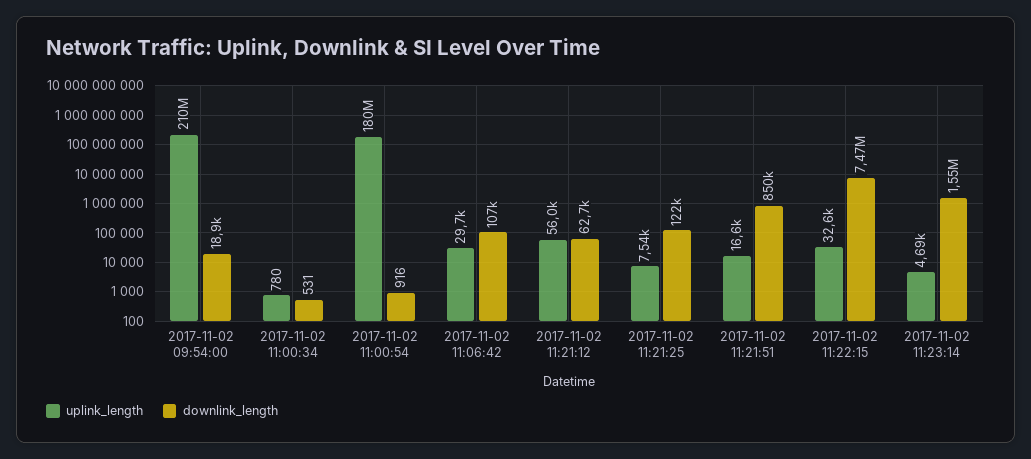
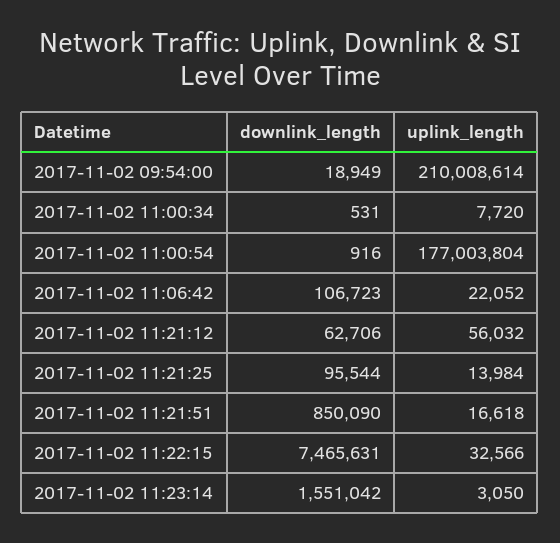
  {
    "uplink_length": {
      "2017-11-02 09:54:00": 210008614,
-     "2017-11-02 11:00:34": 780,
+     "2017-11-02 11:00:34": 7720,
-     "2017-11-02 11:00:54": 180000000,
+     "2017-11-02 11:00:54": 177003804,
-     "2017-11-02 11:06:42": 29700,
+     "2017-11-02 11:06:42": 22052,
      "2017-11-02 11:21:12": 56032,
-     "2017-11-02 11:21:25": 7540,
+     "2017-11-02 11:21:25": 13984,
      "2017-11-02 11:21:51": 16618,
      "2017-11-02 11:22:15": 32566,
-     "2017-11-02 11:23:14": 4690
+     "2017-11-02 11:23:14": 3050
    },
    "downlink_length": {
      "2017-11-02 09:54:00": 18949,
      "2017-11-02 11:00:34": 531,
      "2017-11-02 11:00:54": 916,
      "2017-11-02 11:06:42": 106723,
      "2017-11-02 11:21:12": 62706,
-     "2017-11-02 11:21:25": 122000,
+     "2017-11-02 11:21:25": 95544,
      "2017-11-02 11:21:51": 850090,
      "2017-11-02 11:22:15": 7465631,
      "2017-11-02 11:23:14": 1551042
    }
  }

